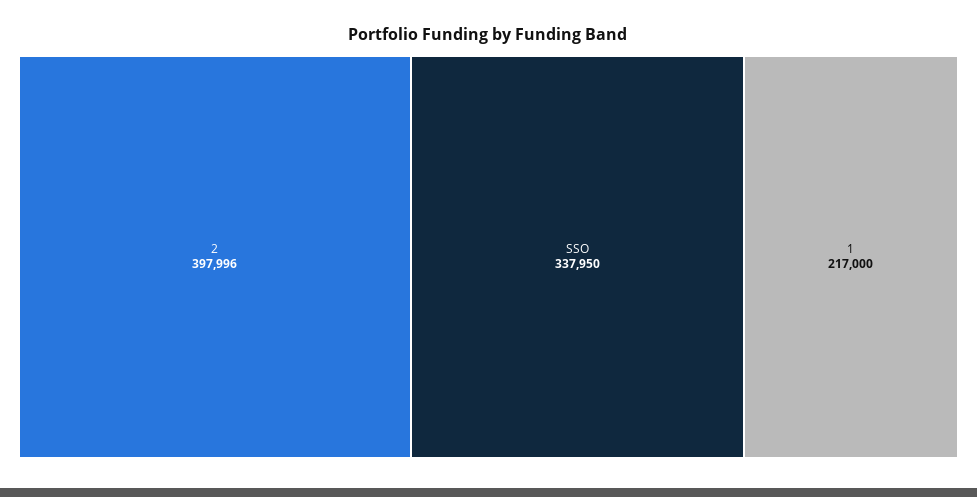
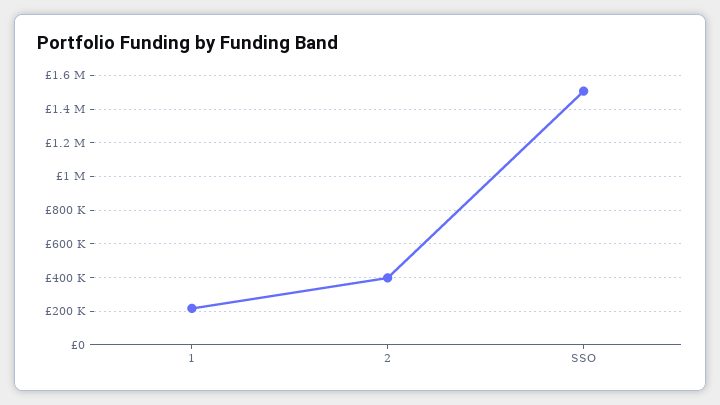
  {
    "2": 397996,
-   "SSO": 337950,
+   "SSO": 1500000,
    "1": 217000
  }

